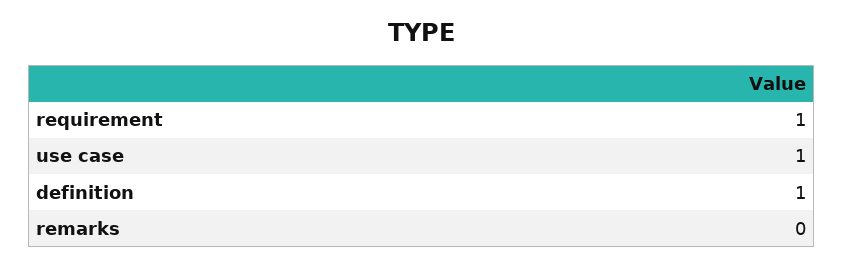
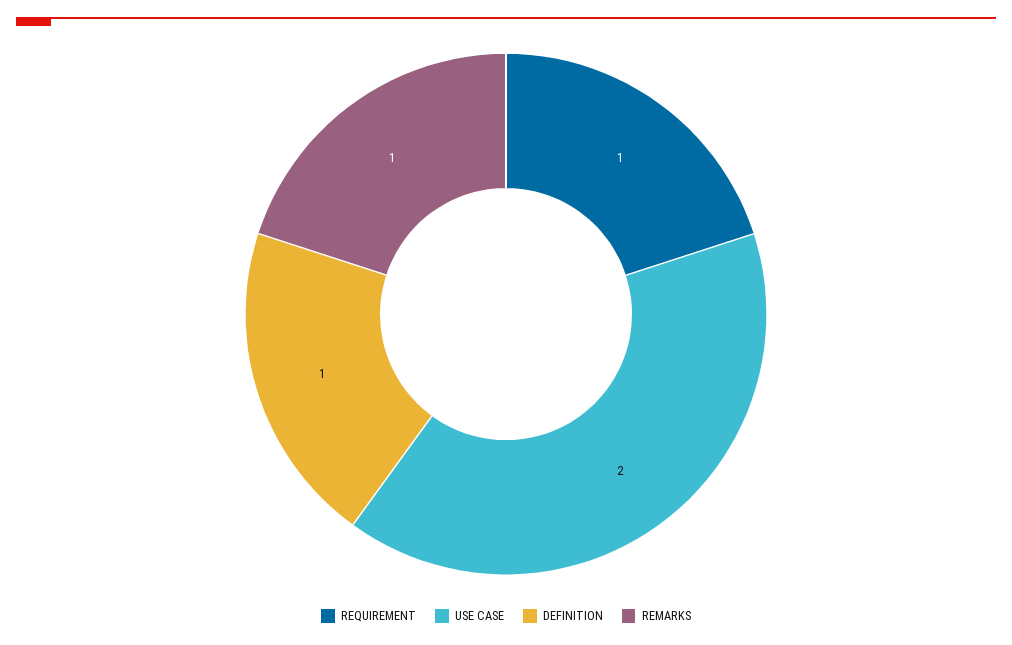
  {
    "requirement": 1,
-   "use case": 1,
+   "use case": 2,
    "definition": 1,
-   "remarks": 0
+   "remarks": 1
  }

